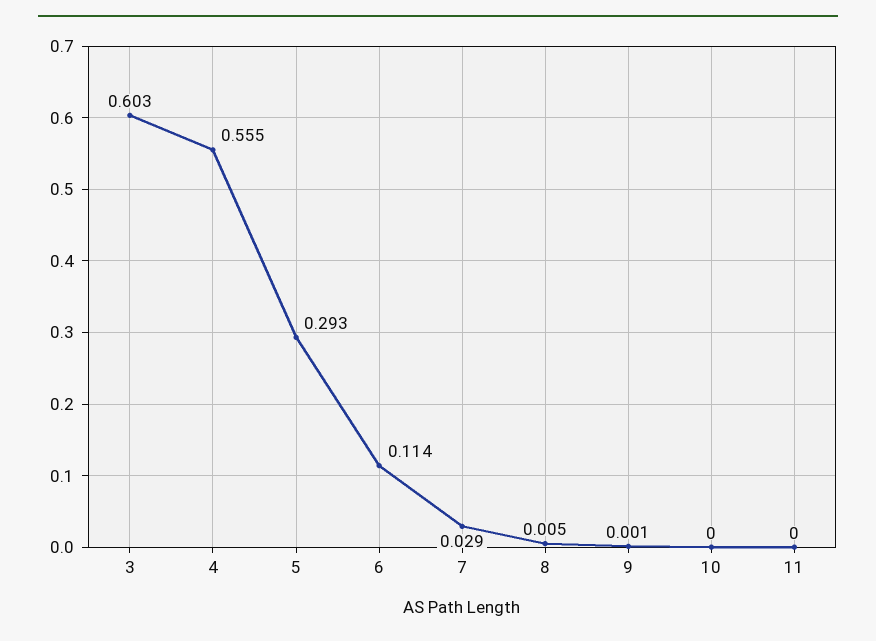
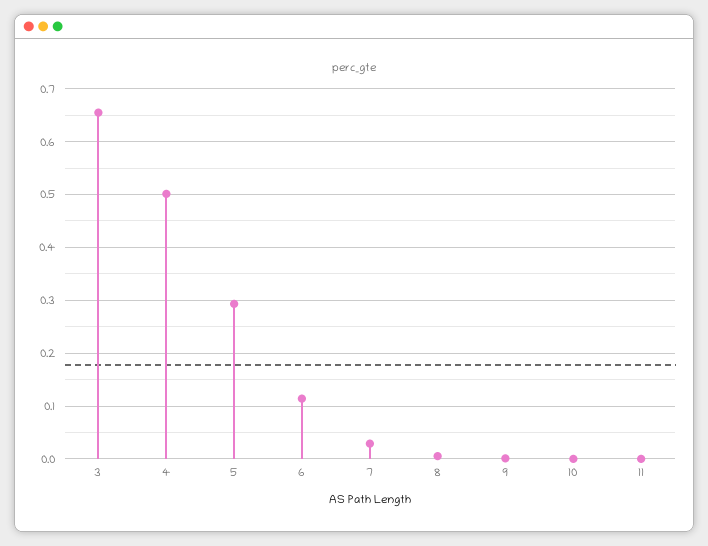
  {
-   "3": 0.603,
+   "3": 0.66,
-   "4": 0.555,
+   "4": 0.5,
    "5": 0.293,
    "6": 0.114,
    "7": 0.029,
    "8": 0.005,
    "9": 0.001,
    "10": 0,
    "11": 0
  }

